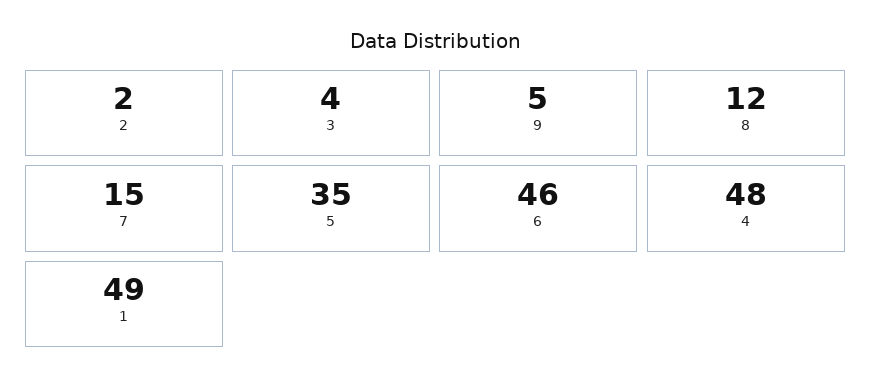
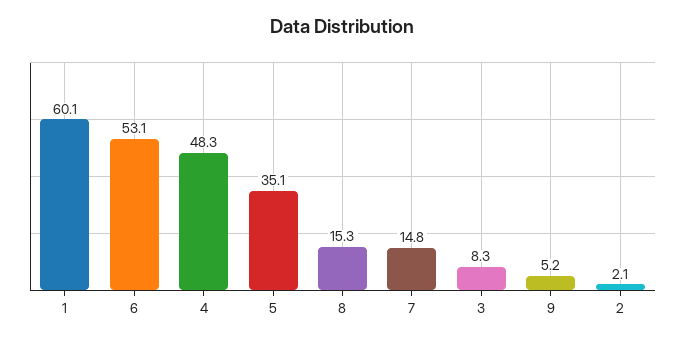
  {
    "2": 2.1,
-   "3": 4,
+   "3": 8.3,
    "9": 5.2,
-   "8": 12,
+   "8": 15.3,
    "7": 14.8,
    "5": 35.1,
-   "6": 46,
+   "6": 53.1,
    "4": 48.3,
-   "1": 49
+   "1": 60.1
  }

